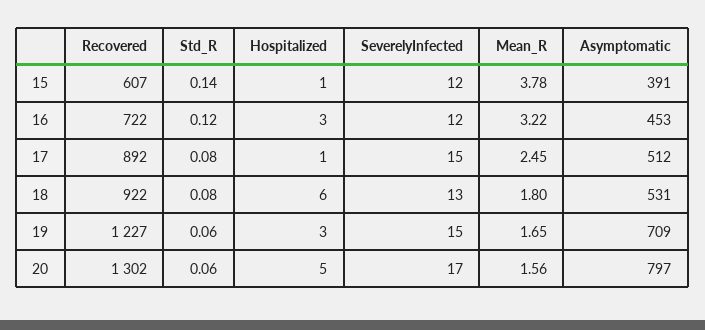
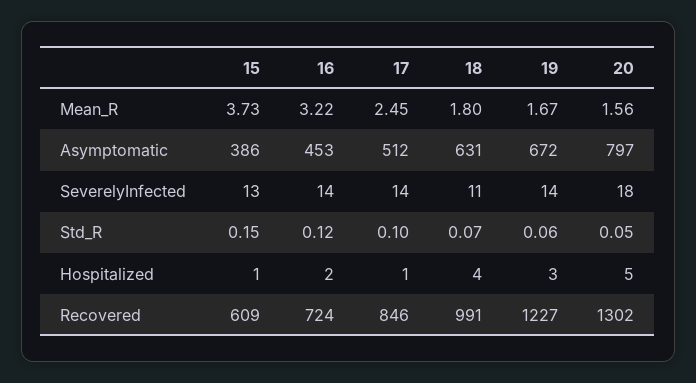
  {
    "Recovered": {
-     "15": 607,
+     "15": 609,
-     "16": 722,
+     "16": 724,
-     "17": 892,
+     "17": 846,
-     "18": 922,
+     "18": 991,
      "19": 1227,
      "20": 1302
    },
    "Std_R": {
-     "15": 0.14,
+     "15": 0.15,
      "16": 0.12,
-     "17": 0.08,
+     "17": 0.1,
-     "18": 0.08,
+     "18": 0.07,
      "19": 0.06,
-     "20": 0.06
+     "20": 0.05
    },
    "Hospitalized": {
      "15": 1,
-     "16": 3,
+     "16": 2,
      "17": 1,
-     "18": 6,
+     "18": 4,
      "19": 3,
      "20": 5
    },
    "SeverelyInfected": {
-     "15": 12,
+     "15": 13,
-     "16": 12,
+     "16": 14,
-     "17": 15,
+     "17": 14,
-     "18": 13,
+     "18": 11,
-     "19": 15,
+     "19": 14,
-     "20": 17
+     "20": 18
    },
    "Mean_R": {
-     "15": 3.78,
+     "15": 3.73,
      "16": 3.22,
      "17": 2.45,
      "18": 1.8,
-     "19": 1.65,
+     "19": 1.67,
      "20": 1.56
    },
    "Asymptomatic": {
-     "15": 391,
+     "15": 386,
      "16": 453,
      "17": 512,
-     "18": 531,
+     "18": 631,
-     "19": 709,
+     "19": 672,
      "20": 797
    }
  }

